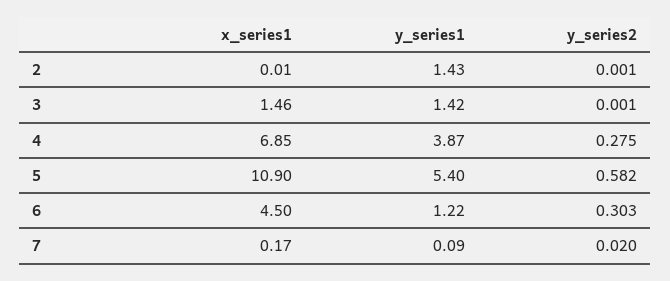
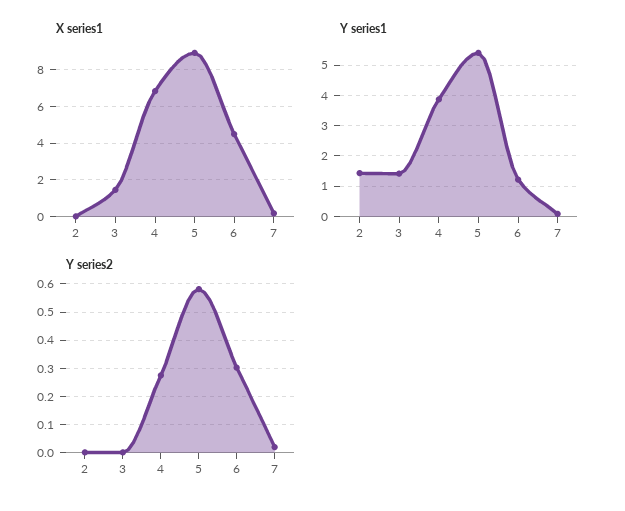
  {
    "x_series1": {
      "2": 0.01,
      "3": 1.46,
      "4": 6.85,
-     "5": 10.9,
+     "5": 9,
      "6": 4.5,
      "7": 0.17
    },
    "y_series1": {
      "2": 1.43,
      "3": 1.42,
      "4": 3.87,
      "5": 5.4,
      "6": 1.22,
      "7": 0.09
    },
    "y_series2": {
      "2": 0.001,
      "3": 0.001,
      "4": 0.275,
      "5": 0.582,
      "6": 0.303,
      "7": 0.02
    }
  }

